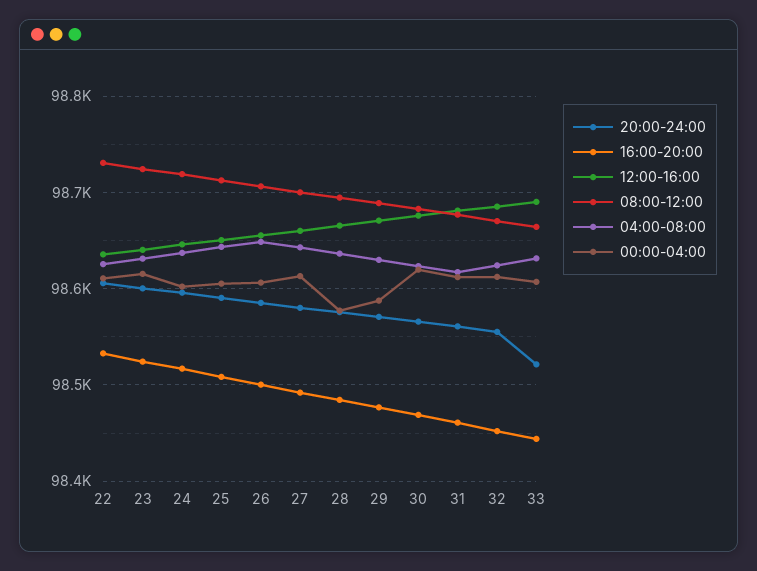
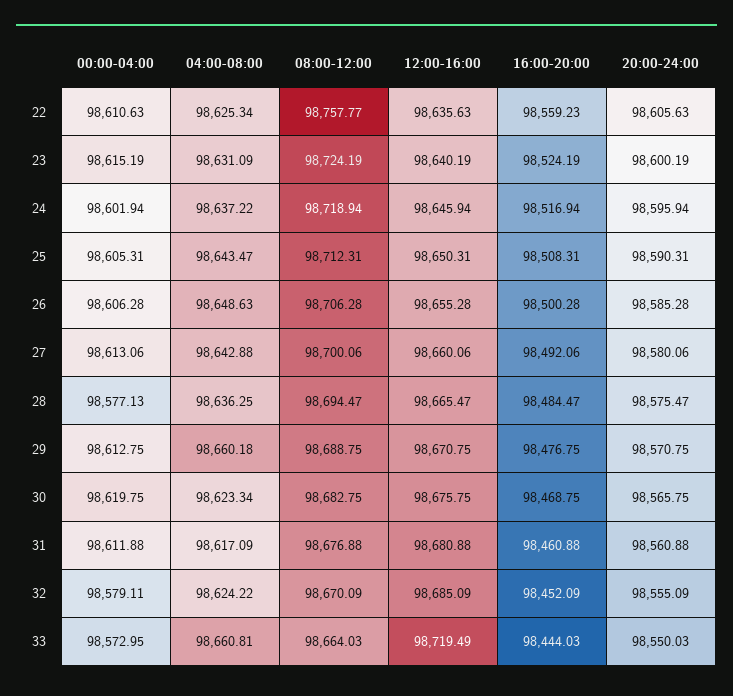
  {
    "20:00-24:00": {
      "22": 98605.63,
      "23": 98600.19,
      "24": 98595.94,
      "25": 98590.31,
      "26": 98585.28,
      "27": 98580.06,
      "28": 98575.47,
      "29": 98570.75,
      "30": 98565.75,
      "31": 98560.88,
      "32": 98555.09,
-     "33": 98520
+     "33": 98550.03
    },
    "16:00-20:00": {
-     "22": 98530,
+     "22": 98559.23,
      "23": 98524.19,
      "24": 98516.94,
      "25": 98508.31,
      "26": 98500.28,
      "27": 98492.06,
      "28": 98484.47,
      "29": 98476.75,
      "30": 98468.75,
      "31": 98460.88,
      "32": 98452.09,
      "33": 98444.03
    },
    "12:00-16:00": {
      "22": 98635.63,
      "23": 98640.19,
      "24": 98645.94,
      "25": 98650.31,
      "26": 98655.28,
      "27": 98660.06,
      "28": 98665.47,
      "29": 98670.75,
      "30": 98675.75,
      "31": 98680.88,
      "32": 98685.09,
-     "33": 98690
+     "33": 98719.49
    },
    "08:00-12:00": {
-     "22": 98730,
+     "22": 98757.77,
      "23": 98724.19,
      "24": 98718.94,
      "25": 98712.31,
      "26": 98706.28,
      "27": 98700.06,
      "28": 98694.47,
      "29": 98688.75,
      "30": 98682.75,
      "31": 98676.88,
      "32": 98670.09,
      "33": 98664.03
    },
    "04:00-08:00": {
      "22": 98625.34,
      "23": 98631.09,
      "24": 98637.22,
      "25": 98643.47,
      "26": 98648.63,
      "27": 98642.88,
      "28": 98636.25,
-     "29": 98630,
+     "29": 98660.18,
      "30": 98623.34,
      "31": 98617.09,
      "32": 98624.22,
-     "33": 98630
+     "33": 98660.81
    },
    "00:00-04:00": {
      "22": 98610.63,
      "23": 98615.19,
      "24": 98601.94,
      "25": 98605.31,
      "26": 98606.28,
      "27": 98613.06,
      "28": 98577.13,
-     "29": 98590,
+     "29": 98612.75,
      "30": 98619.75,
      "31": 98611.88,
-     "32": 98610,
+     "32": 98579.11,
-     "33": 98610
+     "33": 98572.95
    }
  }

